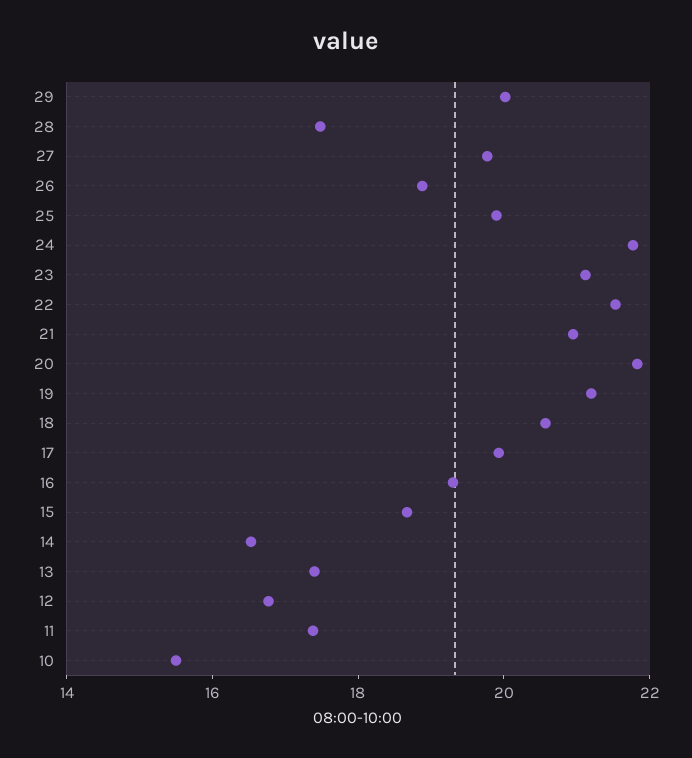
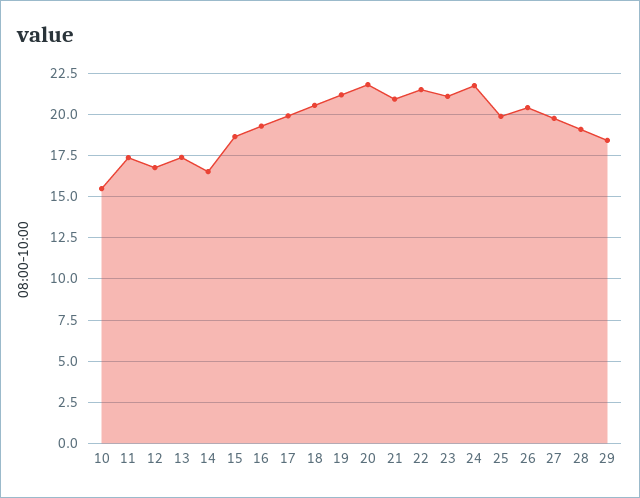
  {
-   "29": 20,
+   "29": 18.5,
-   "28": 17.5,
+   "28": 19,
    "27": 20,
-   "26": 19,
+   "26": 20.5,
    "25": 20,
    "24": 22,
    "23": 21,
    "22": 21.5,
    "21": 21,
    "20": 22,
    "19": 21,
    "18": 20.5,
    "17": 20,
    "16": 19.5,
    "15": 18.5,
    "14": 16.5,
    "13": 17.5,
    "12": 17,
    "11": 17.5,
    "10": 15.5
  }

